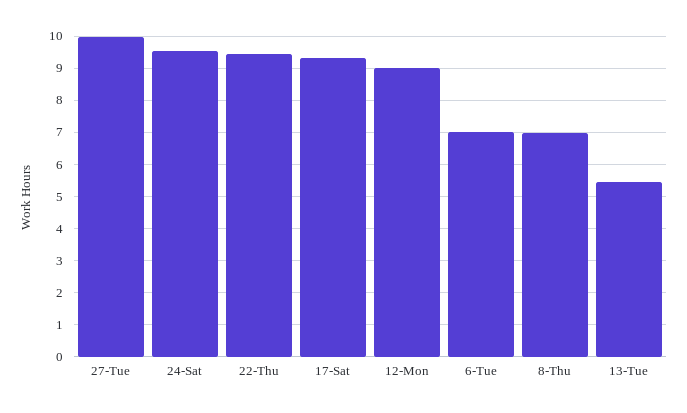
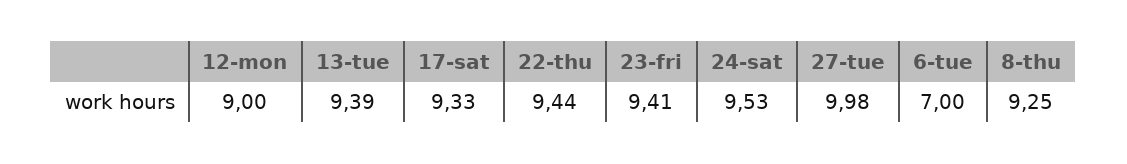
  {
    "27-Tue": 9.98,
    "24-Sat": 9.53,
    "22-Thu": 9.44,
    "17-Sat": 9.33,
    "12-Mon": 9,
    "6-Tue": 7,
-   "8-Thu": 7,
+   "8-Thu": 9.25,
-   "13-Tue": 5.4
+   "13-Tue": 9.39,
+   "23-fri": 9.41
  }

